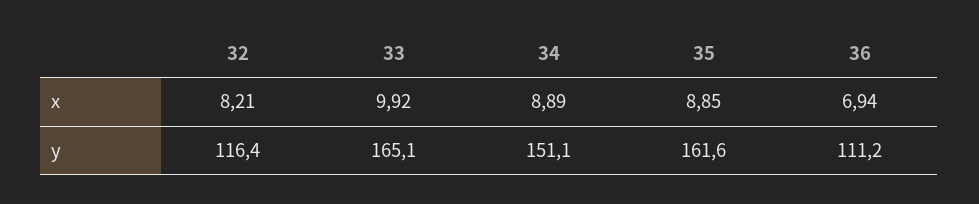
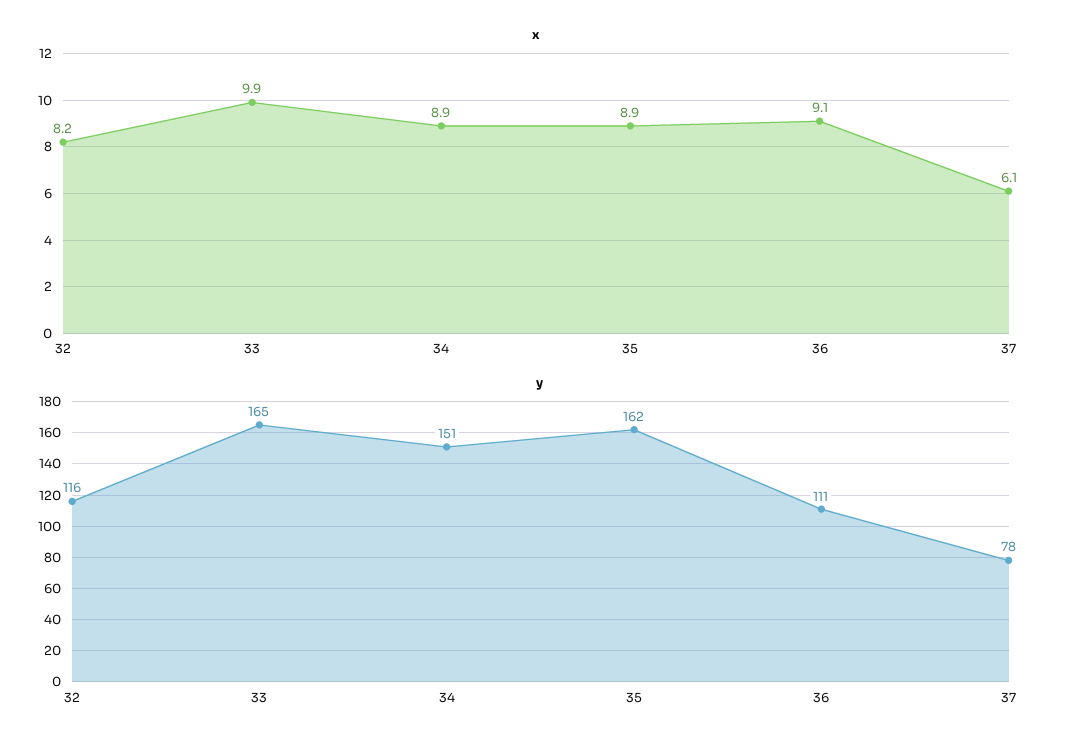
  {
    "x": {
      "32": 8.21,
      "33": 9.92,
      "34": 8.89,
      "35": 8.85,
-     "36": 6.94
+     "36": 9.1,
+     "37": 6.1
    },
    "y": {
      "32": 116.4,
      "33": 165.1,
      "34": 151.1,
      "35": 161.6,
-     "36": 111.2
+     "36": 111.2,
+     "37": 78
    }
  }

